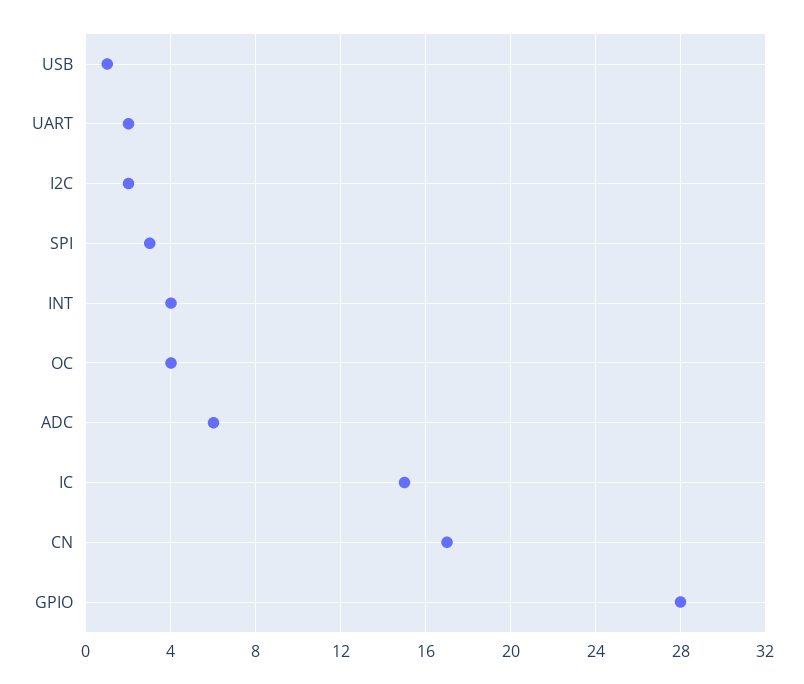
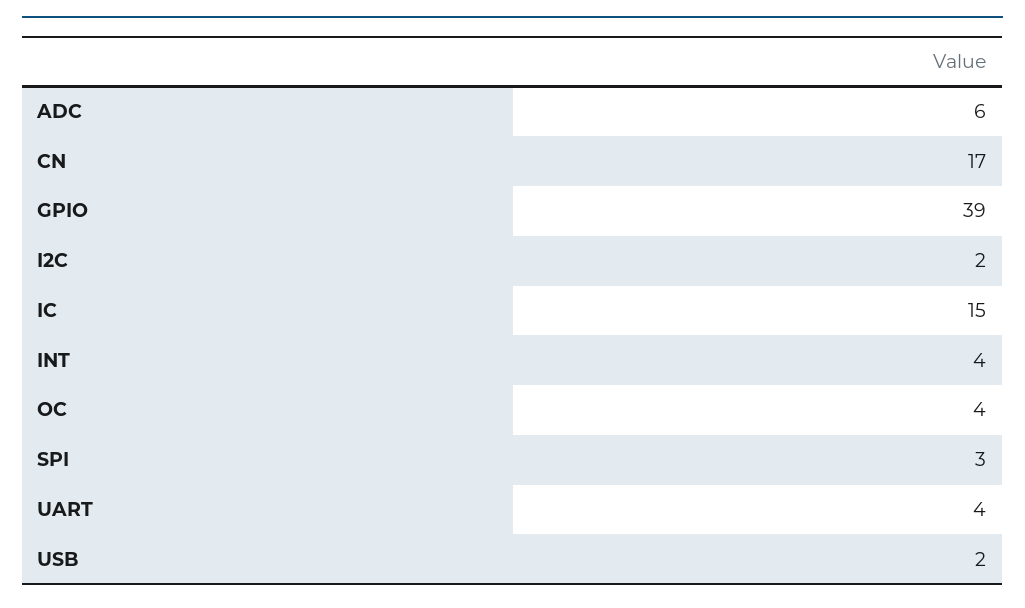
  {
-   "USB": 1,
+   "USB": 2,
-   "UART": 2,
+   "UART": 4,
    "I2C": 2,
    "SPI": 3,
    "INT": 4,
    "OC": 4,
    "ADC": 6,
    "IC": 15,
    "CN": 17,
-   "GPIO": 28
+   "GPIO": 39
  }

